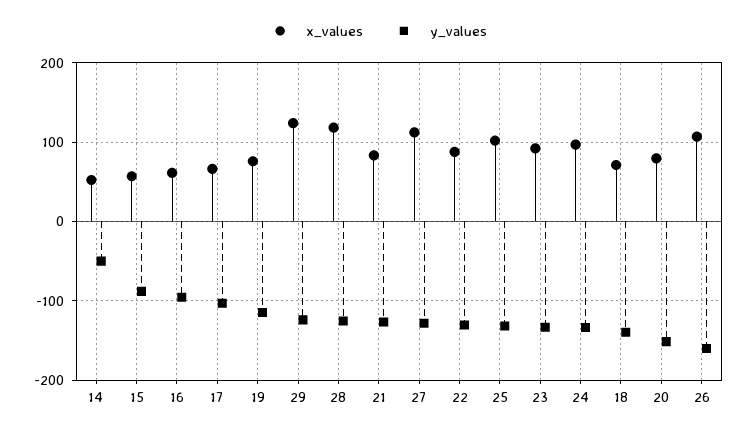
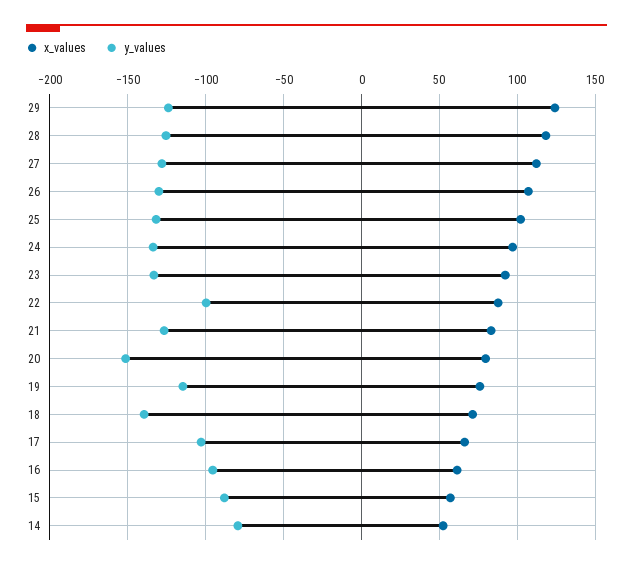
  {
    "x_values": {
      "14": 50,
      "15": 55,
      "16": 60,
      "17": 65,
      "19": 75,
      "29": 125,
      "28": 120,
      "21": 85,
      "27": 110,
      "22": 90,
      "25": 100,
      "23": 90,
      "24": 95,
      "18": 70,
      "20": 80,
      "26": 105
    },
    "y_values": {
-     "14": -50,
+     "14": -80,
      "15": -90,
      "16": -95,
      "17": -105,
      "19": -115,
      "29": -125,
      "28": -125,
      "21": -125,
      "27": -130,
-     "22": -130,
+     "22": -100,
      "25": -130,
      "23": -135,
      "24": -135,
      "18": -140,
      "20": -150,
-     "26": -160
+     "26": -130
    }
  }

